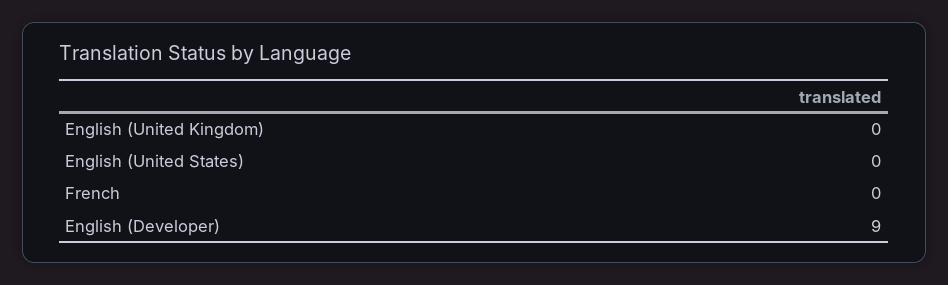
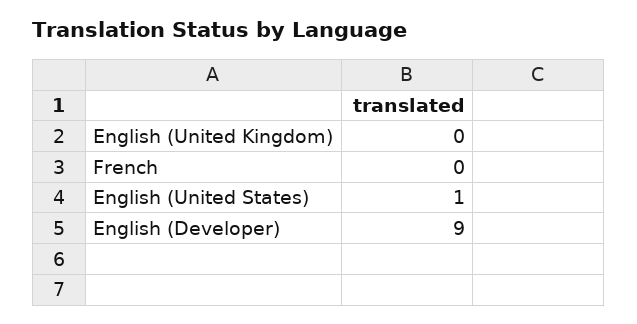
  {
    "English (United Kingdom)": 0,
-   "English (United States)": 0,
+   "English (United States)": 1,
    "French": 0,
    "English (Developer)": 9
  }

